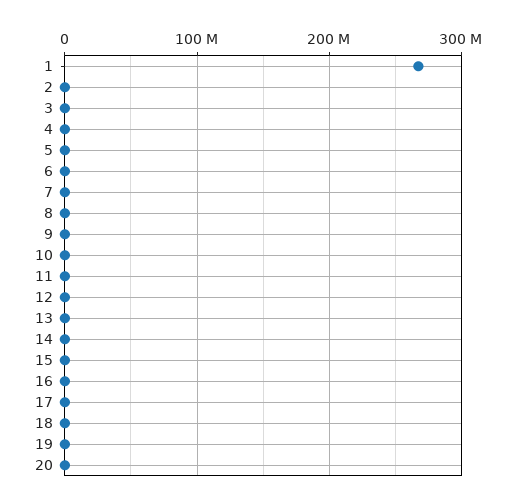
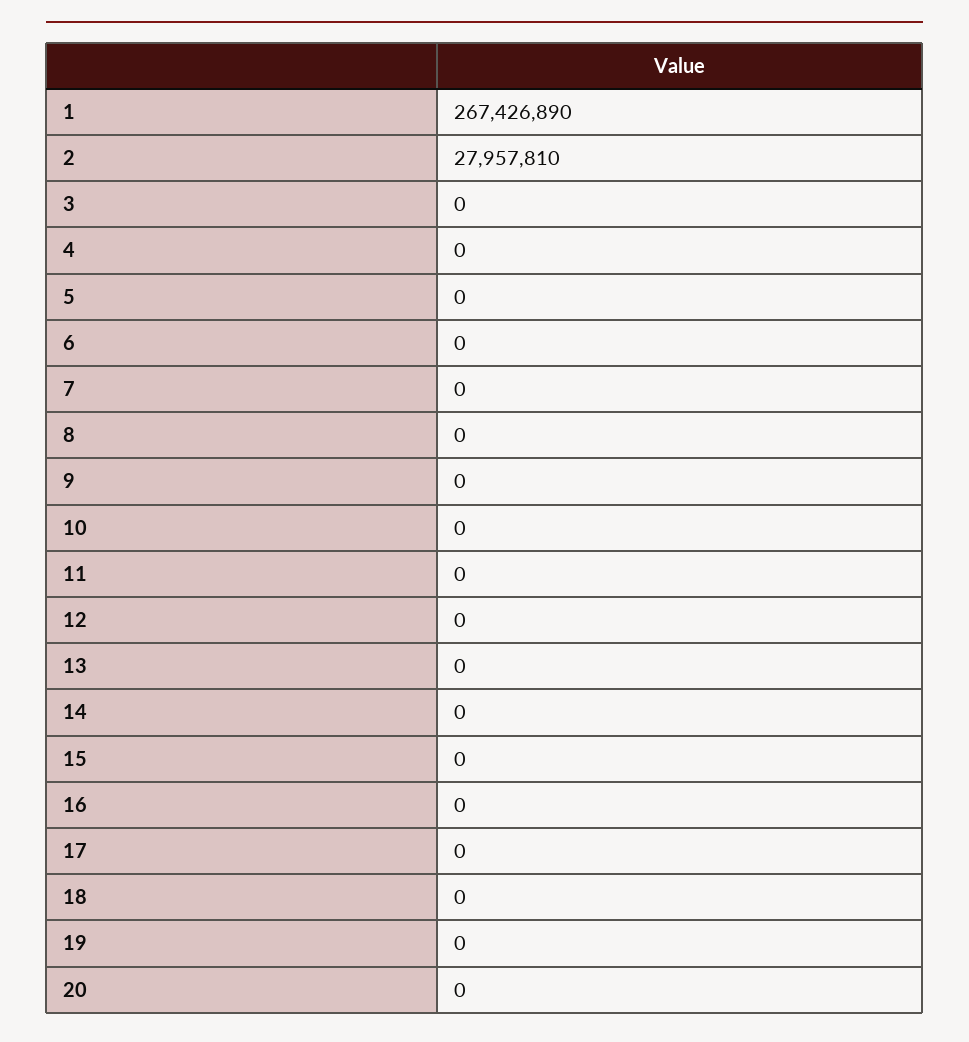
  {
    "1": 267426890,
-   "2": 0,
+   "2": 27957810,
    "3": 0,
    "4": 0,
    "5": 0,
    "6": 0,
    "7": 0,
    "8": 0,
    "9": 0,
    "10": 0,
    "11": 0,
    "12": 0,
    "13": 0,
    "14": 0,
    "15": 0,
    "16": 0,
    "17": 0,
    "18": 0,
    "19": 0,
    "20": 0
  }

